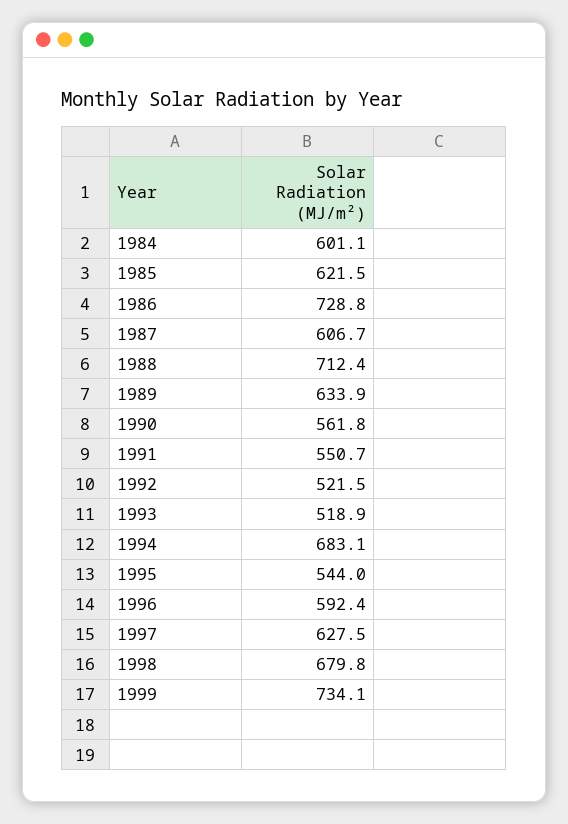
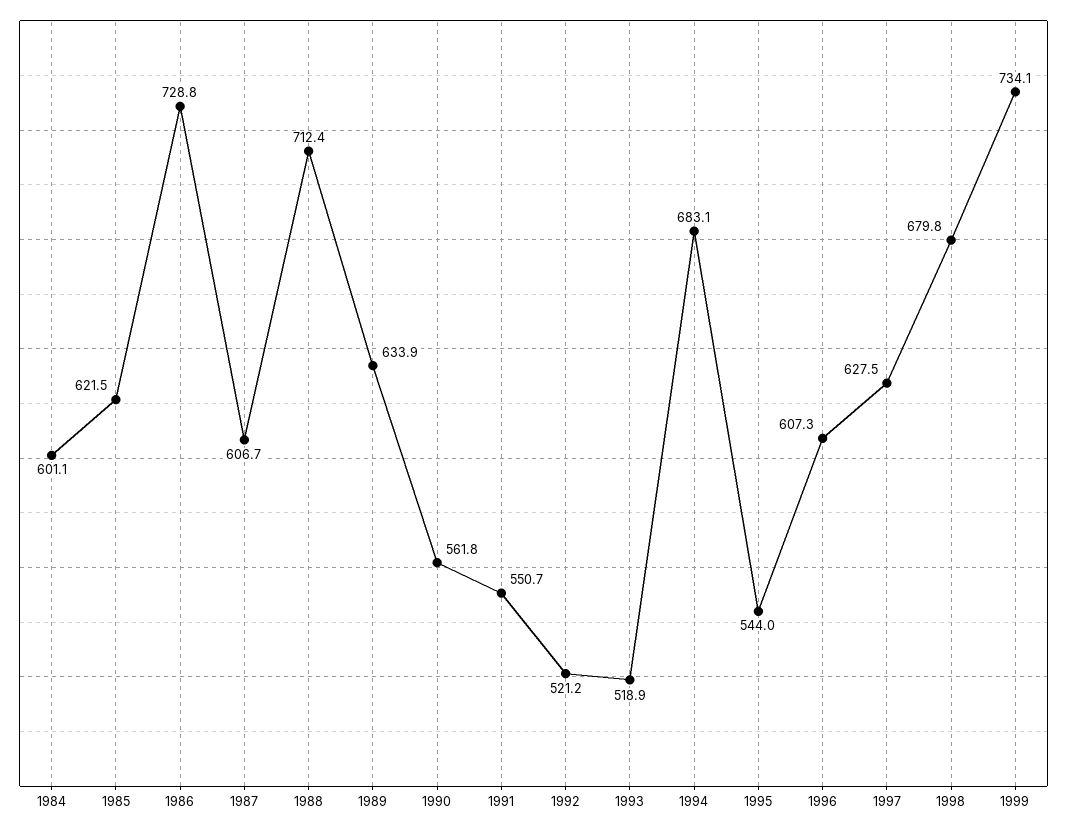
  {
    "1984": 601.1,
    "1985": 621.5,
    "1986": 728.8,
    "1987": 606.7,
    "1988": 712.4,
    "1989": 633.9,
    "1990": 561.8,
    "1991": 550.7,
-   "1992": 521.5,
+   "1992": 521.2,
    "1993": 518.9,
    "1994": 683.1,
    "1995": 544,
-   "1996": 592.4,
+   "1996": 607.3,
    "1997": 627.5,
    "1998": 679.8,
    "1999": 734.1
  }

